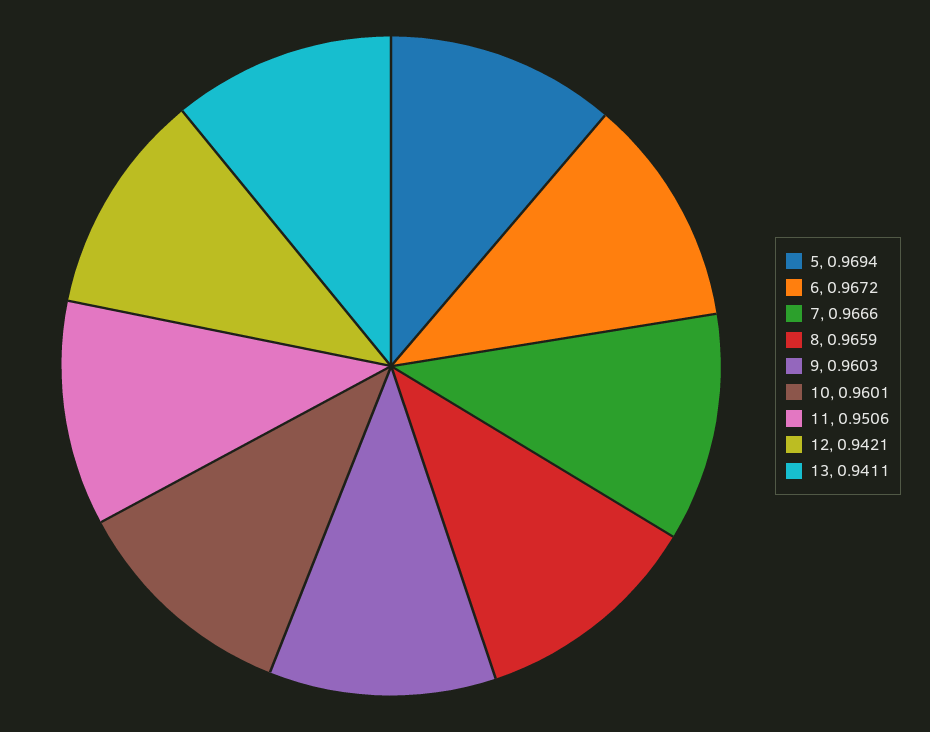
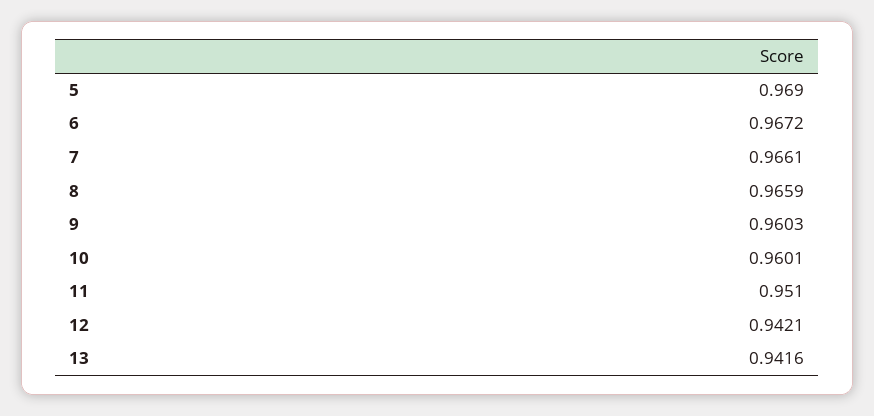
  {
-   "5": 0.9694,
+   "5": 0.969,
    "6": 0.9672,
-   "7": 0.9666,
+   "7": 0.9661,
    "8": 0.9659,
    "9": 0.9603,
    "10": 0.9601,
-   "11": 0.9506,
+   "11": 0.951,
    "12": 0.9421,
-   "13": 0.9411
+   "13": 0.9416
  }

